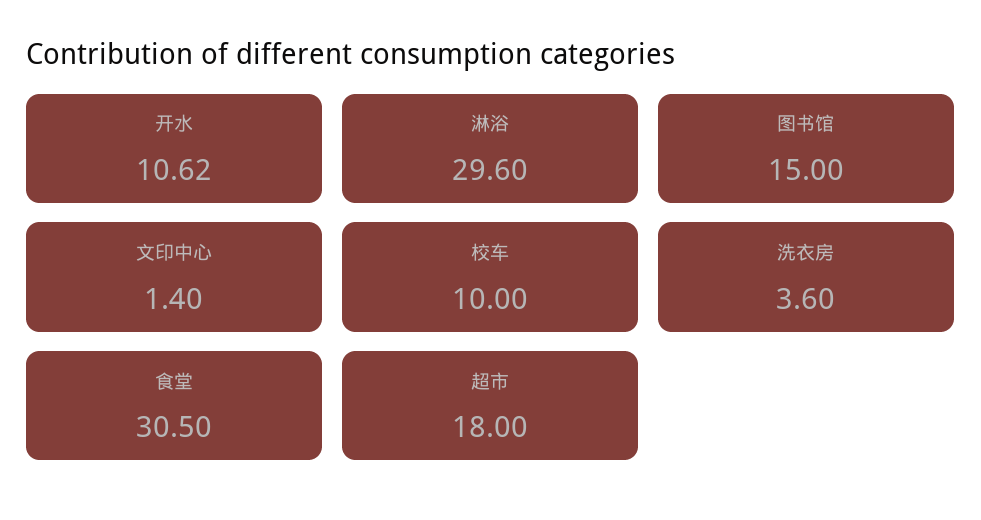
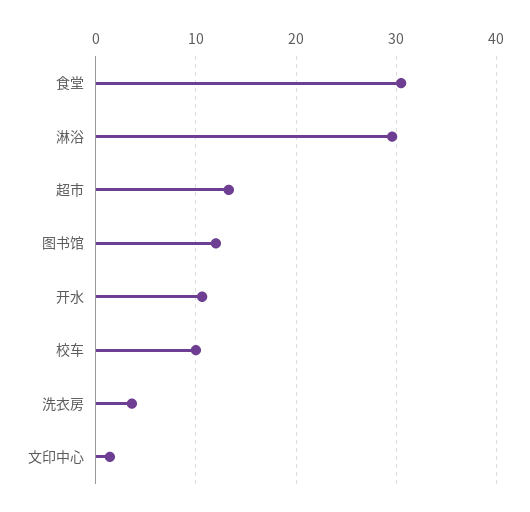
  {
    "开水": 10.62,
    "淋浴": 29.6,
-   "图书馆": 15,
+   "图书馆": 12,
    "文印中心": 1.4,
    "校车": 10,
    "洗衣房": 3.6,
    "食堂": 30.5,
-   "超市": 18
+   "超市": 13
  }

